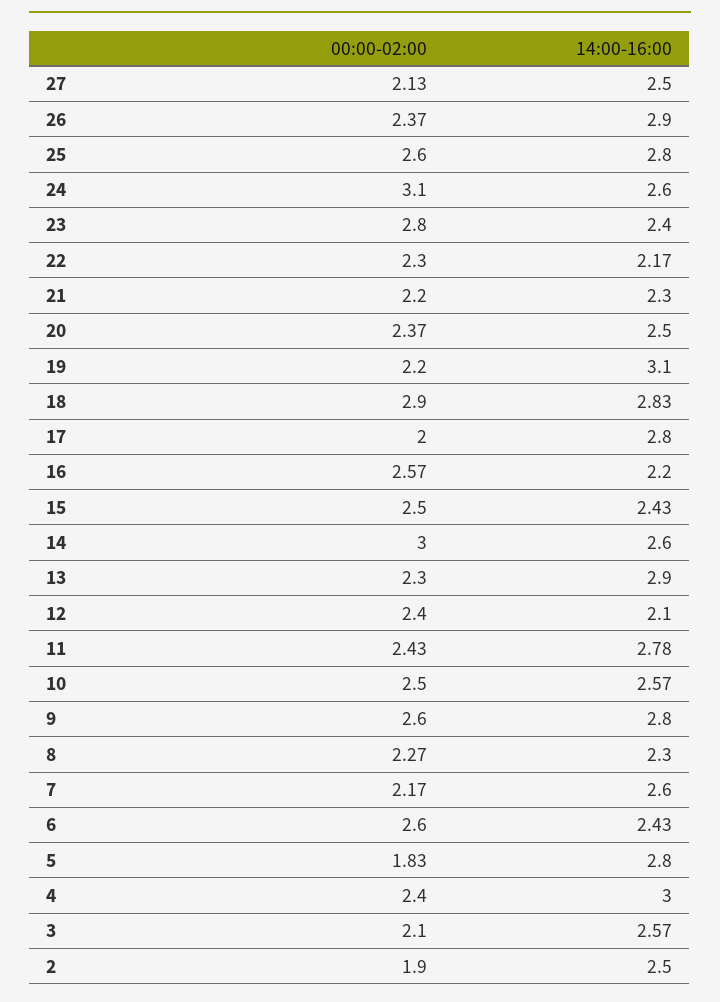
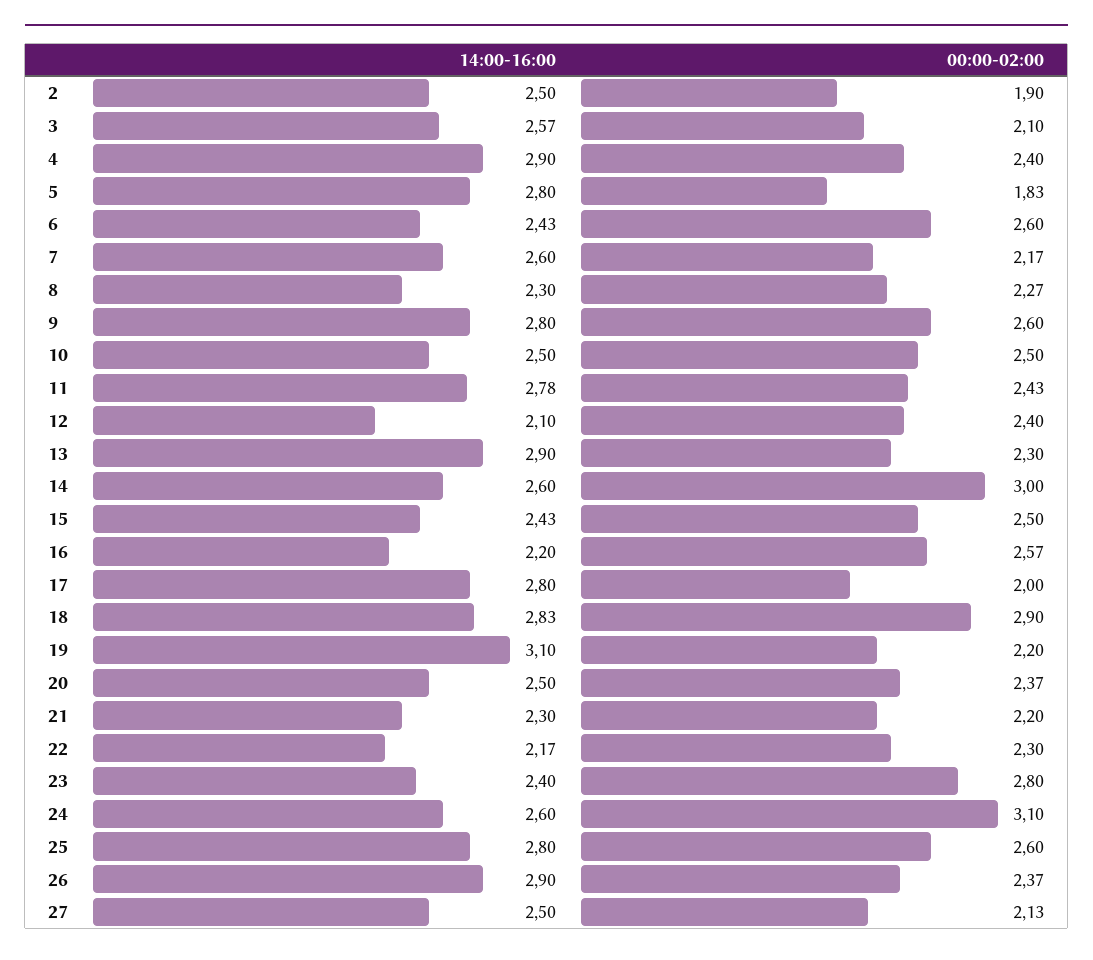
  {
    "00:00-02:00": {
      "27": 2.13,
      "26": 2.37,
      "25": 2.6,
      "24": 3.1,
      "23": 2.8,
      "22": 2.3,
      "21": 2.2,
      "20": 2.37,
      "19": 2.2,
      "18": 2.9,
      "17": 2,
      "16": 2.57,
      "15": 2.5,
      "14": 3,
      "13": 2.3,
      "12": 2.4,
      "11": 2.43,
      "10": 2.5,
      "9": 2.6,
      "8": 2.27,
      "7": 2.17,
      "6": 2.6,
      "5": 1.83,
      "4": 2.4,
      "3": 2.1,
      "2": 1.9
    },
    "14:00-16:00": {
      "27": 2.5,
      "26": 2.9,
      "25": 2.8,
      "24": 2.6,
      "23": 2.4,
      "22": 2.17,
      "21": 2.3,
      "20": 2.5,
      "19": 3.1,
      "18": 2.83,
      "17": 2.8,
      "16": 2.2,
      "15": 2.43,
      "14": 2.6,
      "13": 2.9,
      "12": 2.1,
      "11": 2.78,
-     "10": 2.57,
+     "10": 2.5,
      "9": 2.8,
      "8": 2.3,
      "7": 2.6,
      "6": 2.43,
      "5": 2.8,
-     "4": 3,
+     "4": 2.9,
      "3": 2.57,
      "2": 2.5
    }
  }

